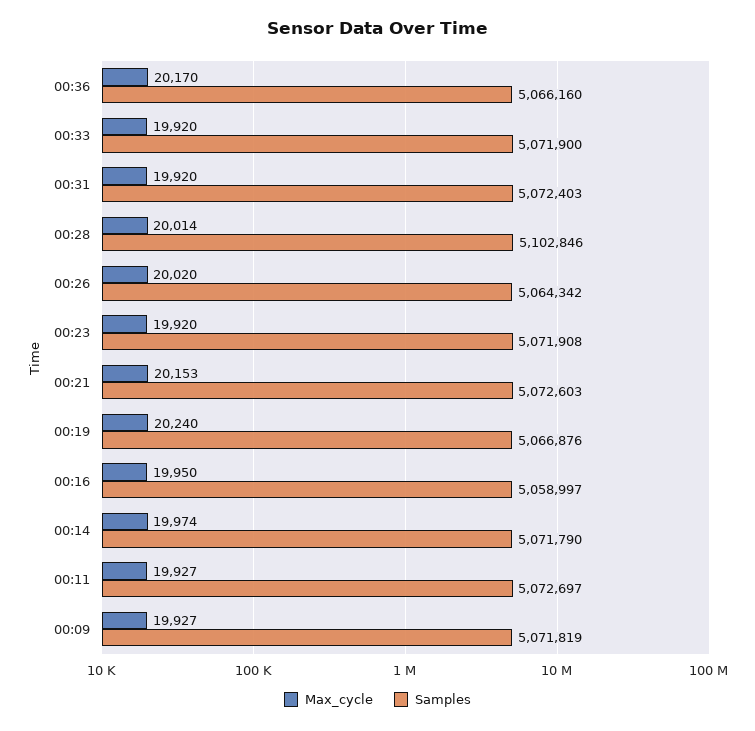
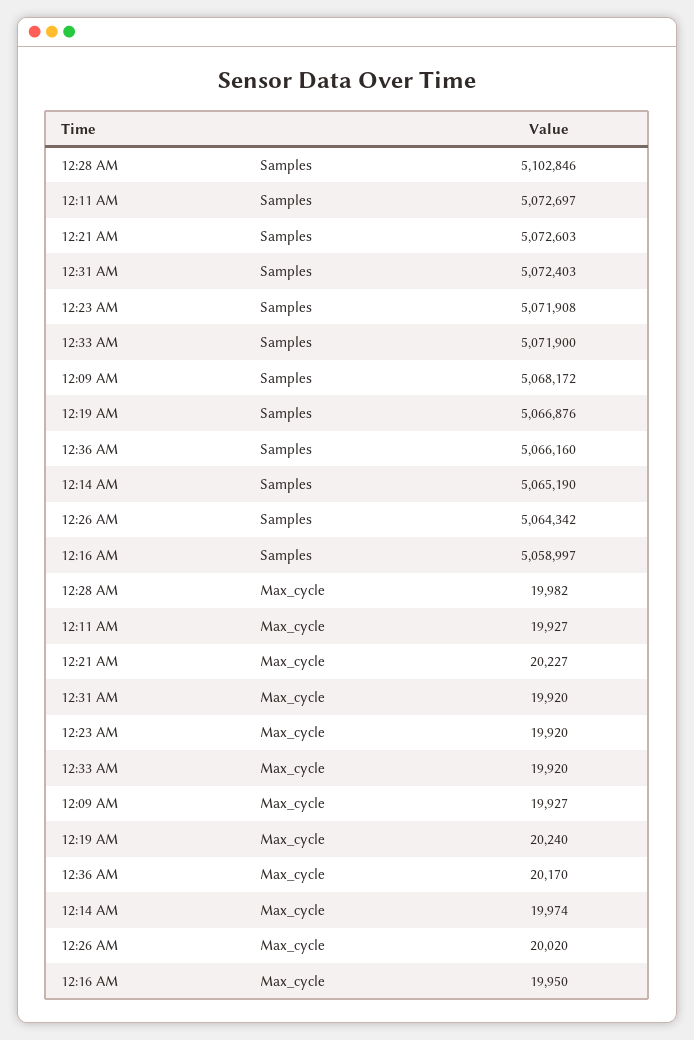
  {
    "Max_cycle": {
      "00:36": 20170,
      "00:33": 19920,
      "00:31": 19920,
-     "00:28": 20014,
+     "00:28": 19982,
      "00:26": 20020,
      "00:23": 19920,
-     "00:21": 20153,
+     "00:21": 20227,
      "00:19": 20240,
      "00:16": 19950,
      "00:14": 19974,
      "00:11": 19927,
      "00:09": 19927
    },
    "Samples": {
      "00:36": 5066160,
      "00:33": 5071900,
      "00:31": 5072403,
      "00:28": 5102846,
      "00:26": 5064342,
      "00:23": 5071908,
      "00:21": 5072603,
      "00:19": 5066876,
      "00:16": 5058997,
-     "00:14": 5071790,
+     "00:14": 5065190,
      "00:11": 5072697,
-     "00:09": 5071819
+     "00:09": 5068172
    }
  }

